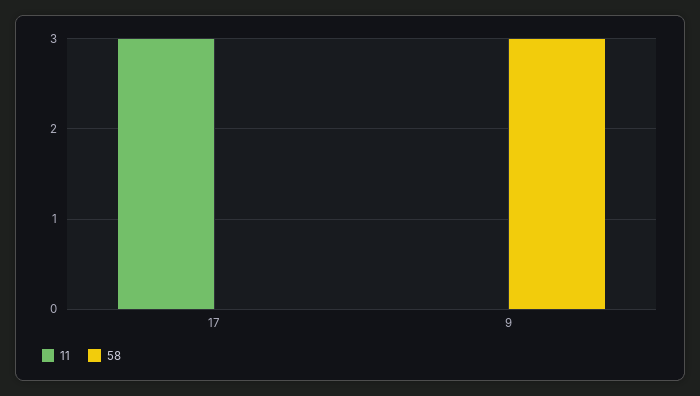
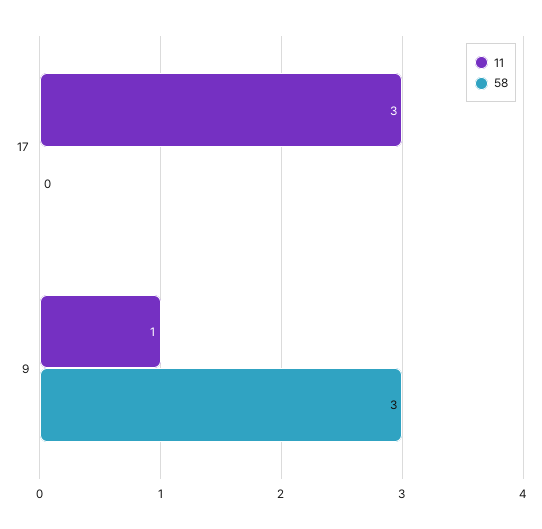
  {
    "11": {
      "17": 3,
-     "9": 0
+     "9": 1
    },
    "58": {
      "17": 0,
      "9": 3
    }
  }

